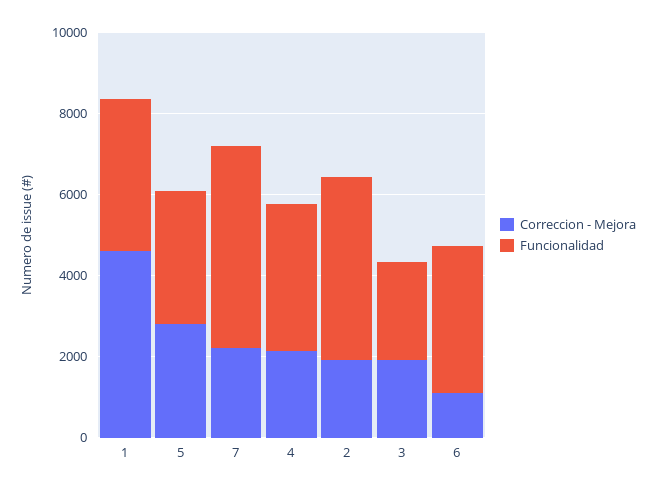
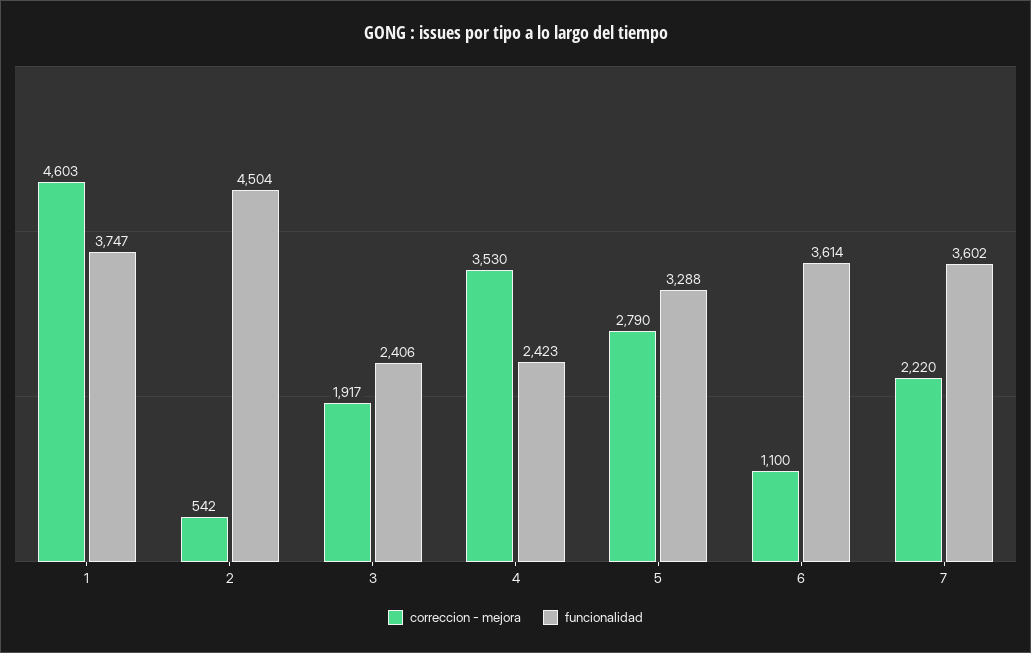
  {
    "Correccion - Mejora": {
      "1": 4603,
      "5": 2790,
      "7": 2220,
-     "4": 2000,
+     "4": 3530,
-     "2": 2000,
+     "2": 542,
      "3": 1917,
      "6": 1100
    },
    "Funcionalidad": {
      "1": 3747,
      "5": 3288,
-     "7": 5000,
+     "7": 3602,
-     "4": 3500,
+     "4": 2423,
      "2": 4504,
      "3": 2406,
      "6": 3614
    }
  }

